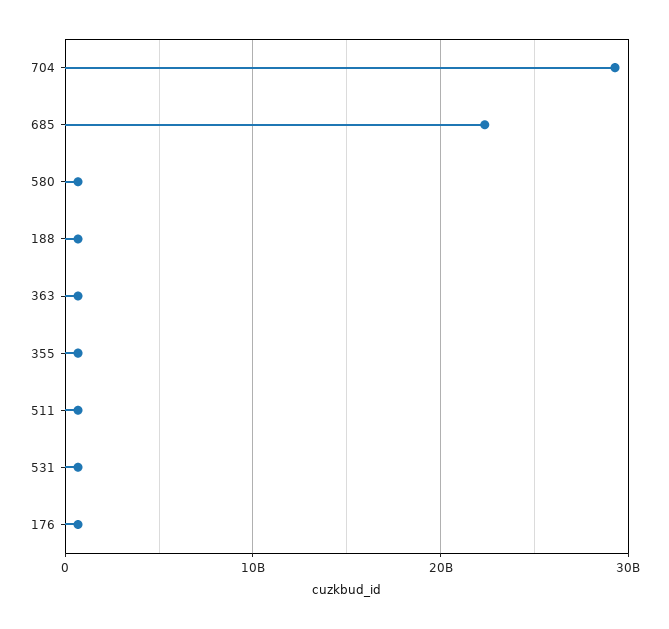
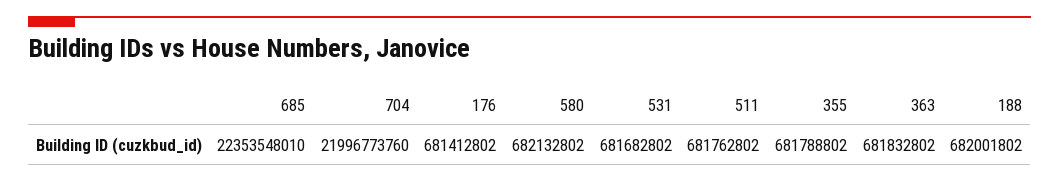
  {
-   "704": 29000000000,
+   "704": 21996773760,
    "685": 22353548010,
    "580": 682132802,
    "188": 682001802,
    "363": 681832802,
    "355": 681788802,
    "511": 681762802,
    "531": 681682802,
    "176": 681412802
  }

